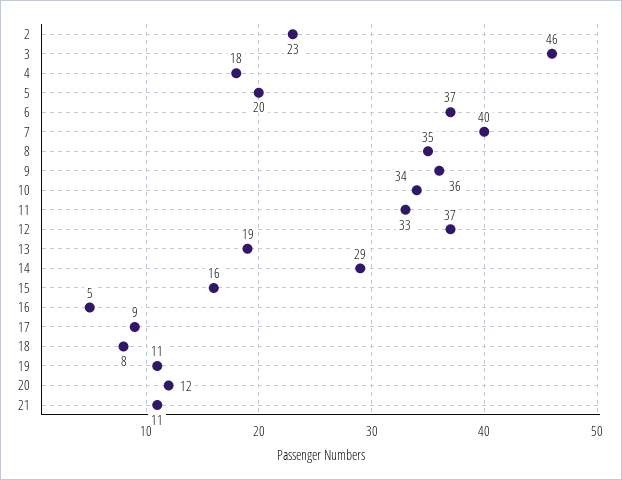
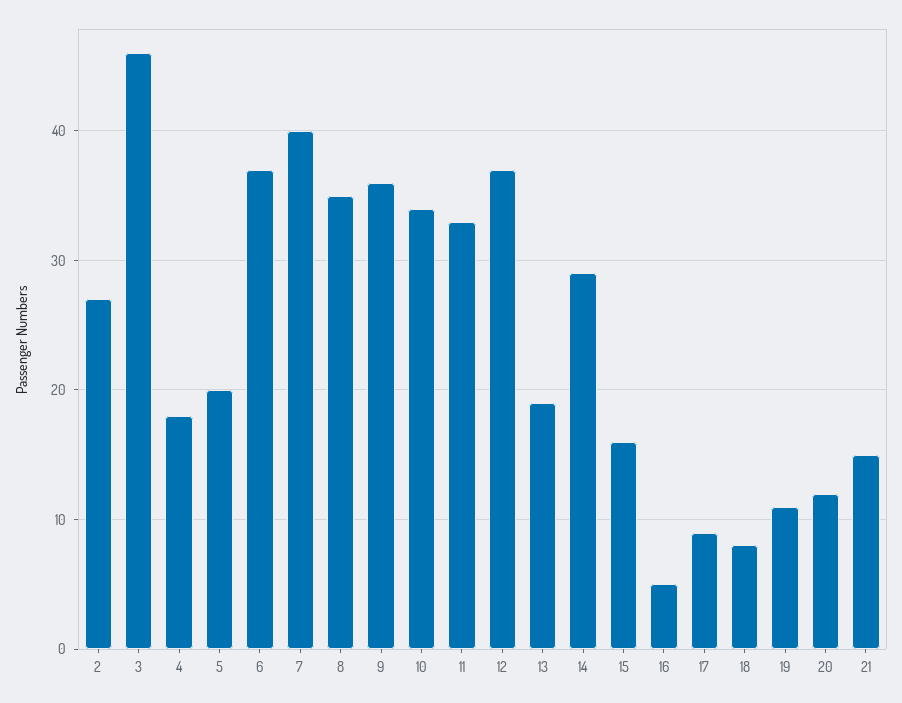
  {
-   "2": 23,
+   "2": 27,
    "3": 46,
    "4": 18,
    "5": 20,
    "6": 37,
    "7": 40,
    "8": 35,
    "9": 36,
    "10": 34,
    "11": 33,
    "12": 37,
    "13": 19,
    "14": 29,
    "15": 16,
    "16": 5,
    "17": 9,
    "18": 8,
    "19": 11,
    "20": 12,
-   "21": 11
+   "21": 15
  }

